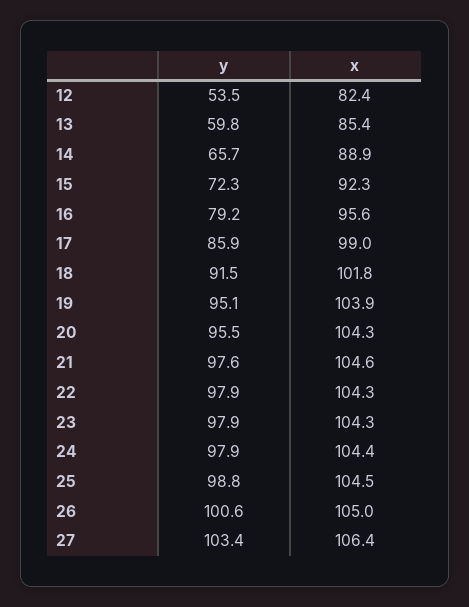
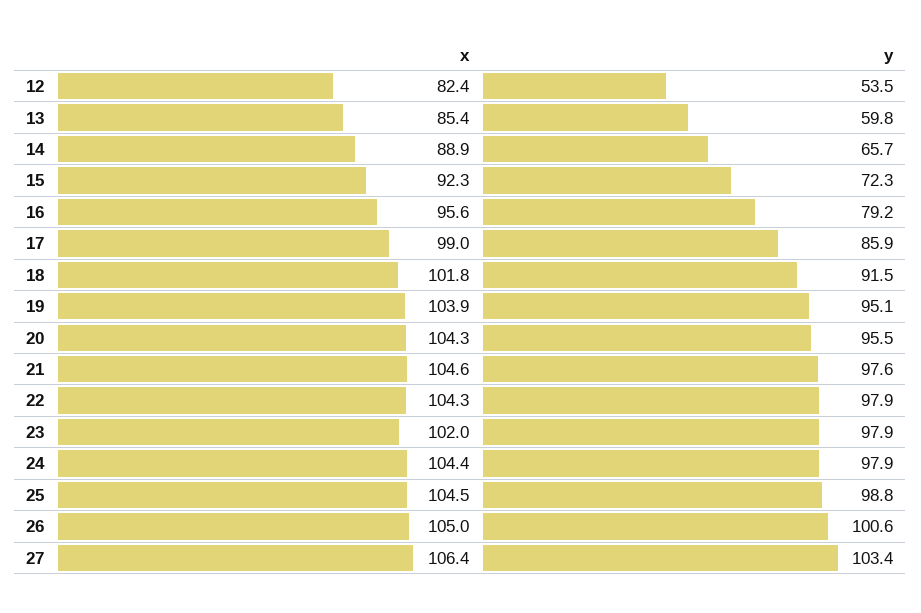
  {
    "y": {
      "12": 53.5,
      "13": 59.8,
      "14": 65.7,
      "15": 72.3,
      "16": 79.2,
      "17": 85.9,
      "18": 91.5,
      "19": 95.1,
      "20": 95.5,
      "21": 97.6,
      "22": 97.9,
      "23": 97.9,
      "24": 97.9,
      "25": 98.8,
      "26": 100.6,
      "27": 103.4
    },
    "x": {
      "12": 82.4,
      "13": 85.4,
      "14": 88.9,
      "15": 92.3,
      "16": 95.6,
      "17": 99,
      "18": 101.8,
      "19": 103.9,
      "20": 104.3,
      "21": 104.6,
      "22": 104.3,
-     "23": 104.3,
+     "23": 102,
      "24": 104.4,
      "25": 104.5,
      "26": 105,
      "27": 106.4
    }
  }

